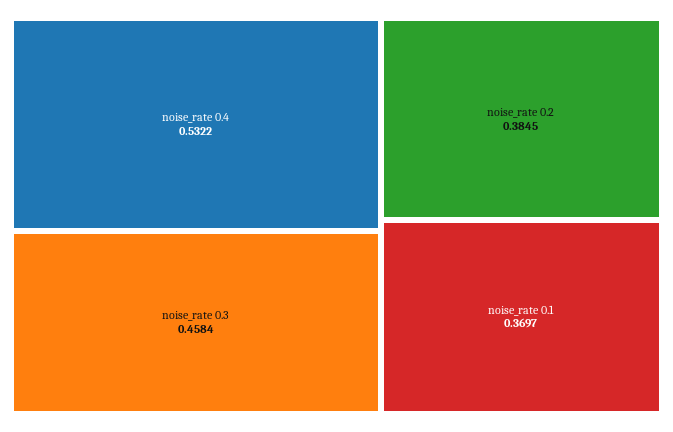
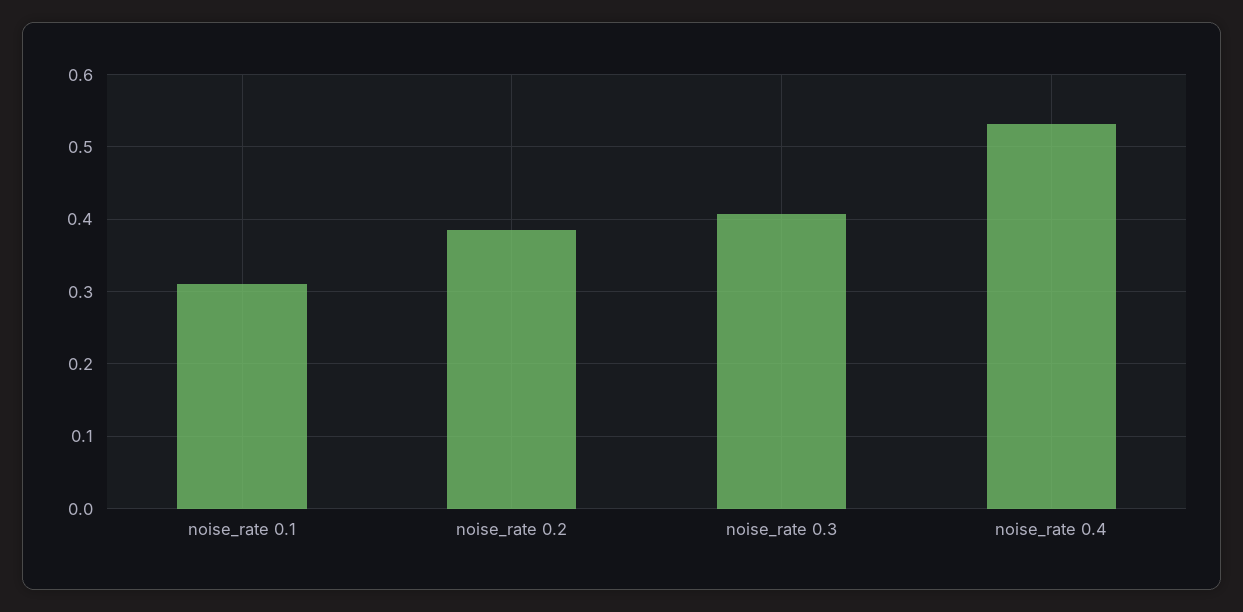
  {
    "noise_rate 0.4": 0.5322,
-   "noise_rate 0.3": 0.4584,
+   "noise_rate 0.3": 0.41,
    "noise_rate 0.2": 0.3845,
-   "noise_rate 0.1": 0.3697
+   "noise_rate 0.1": 0.31
  }

